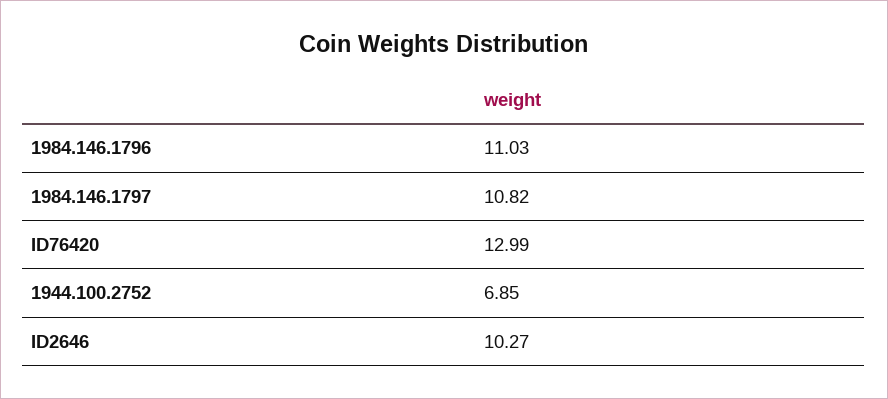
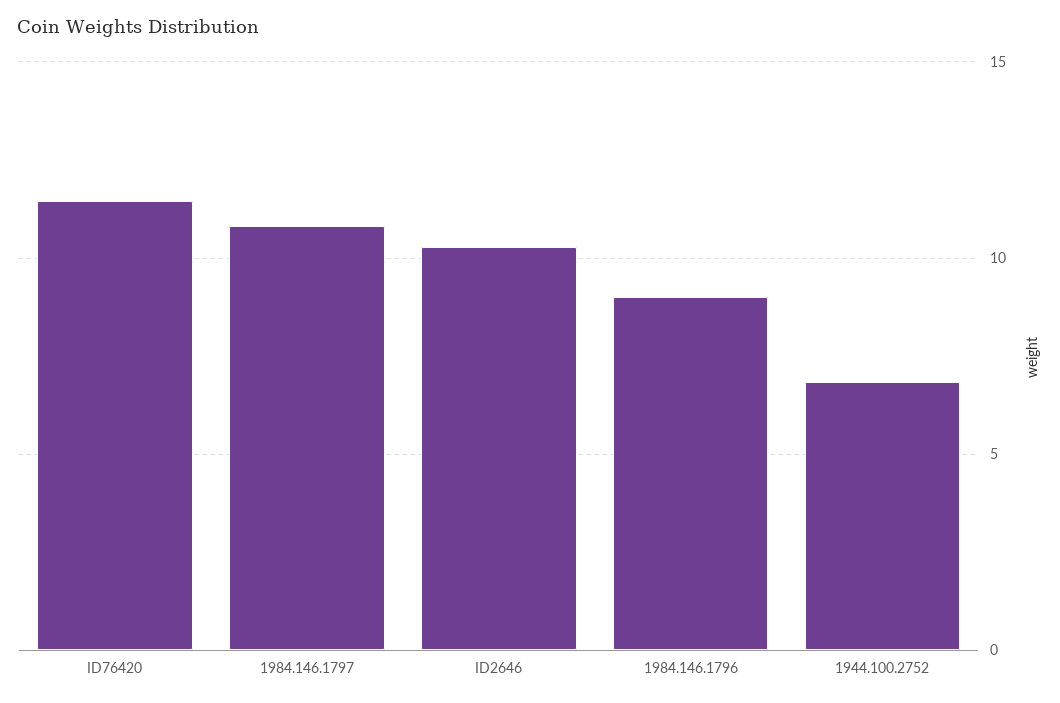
  {
-   "1984.146.1796": 11.03,
+   "1984.146.1796": 9,
    "1984.146.1797": 10.82,
-   "ID76420": 12.99,
+   "ID76420": 11.5,
    "1944.100.2752": 6.85,
    "ID2646": 10.27
  }

